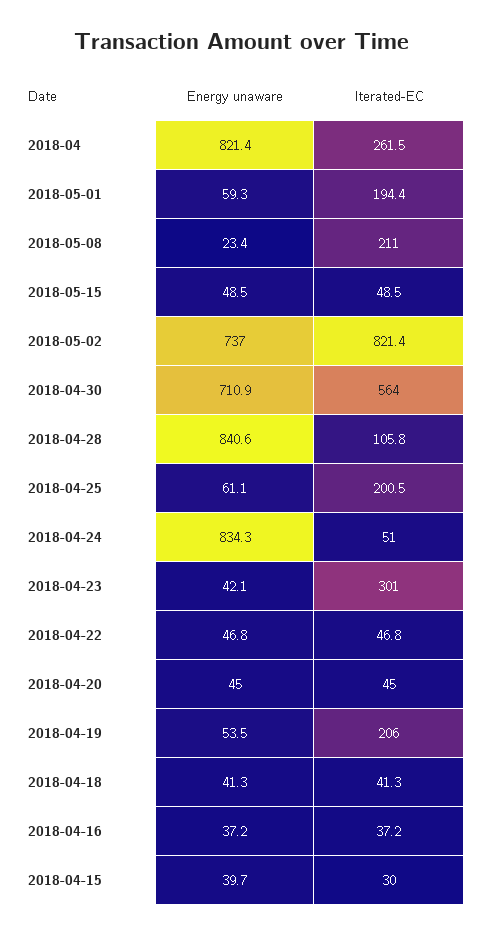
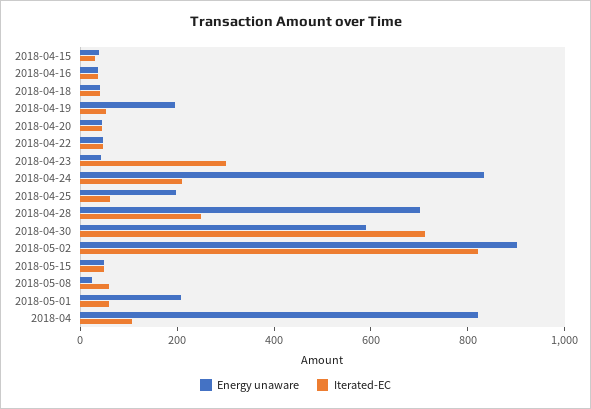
  {
    "Energy unaware": {
      "2018-04": 821.4,
-     "2018-05-01": 59.3,
+     "2018-05-01": 200,
      "2018-05-08": 23.4,
      "2018-05-15": 48.5,
-     "2018-05-02": 737,
+     "2018-05-02": 900,
-     "2018-04-30": 710.9,
+     "2018-04-30": 600,
-     "2018-04-28": 840.6,
+     "2018-04-28": 700,
-     "2018-04-25": 61.1,
+     "2018-04-25": 200,
      "2018-04-24": 834.3,
      "2018-04-23": 42.1,
      "2018-04-22": 46.8,
      "2018-04-20": 45,
-     "2018-04-19": 53.5,
+     "2018-04-19": 200,
      "2018-04-18": 41.3,
      "2018-04-16": 37.2,
      "2018-04-15": 39.7
    },
    "Iterated-EC": {
-     "2018-04": 261.5,
+     "2018-04": 100,
-     "2018-05-01": 194.4,
+     "2018-05-01": 50,
-     "2018-05-08": 211,
+     "2018-05-08": 50,
      "2018-05-15": 48.5,
      "2018-05-02": 821.4,
-     "2018-04-30": 564,
+     "2018-04-30": 700,
-     "2018-04-28": 105.8,
+     "2018-04-28": 250,
-     "2018-04-25": 200.5,
+     "2018-04-25": 50,
-     "2018-04-24": 51,
+     "2018-04-24": 200,
      "2018-04-23": 301,
      "2018-04-22": 46.8,
      "2018-04-20": 45,
-     "2018-04-19": 206,
+     "2018-04-19": 50,
      "2018-04-18": 41.3,
      "2018-04-16": 37.2,
      "2018-04-15": 30
    }
  }

